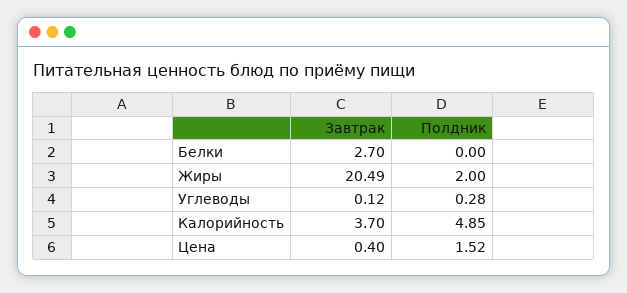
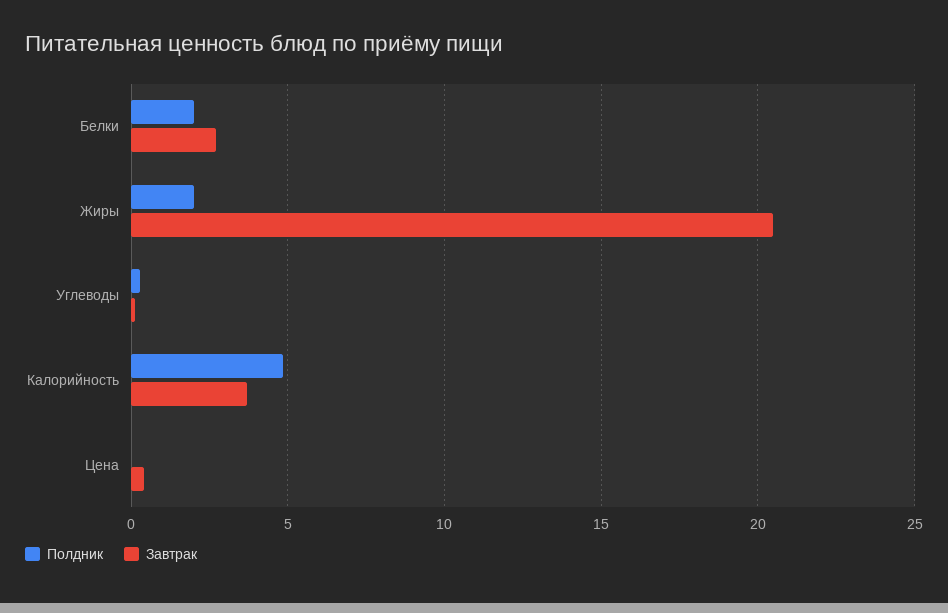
  {
    "Завтрак": {
      "Белки": 2.7,
      "Жиры": 20.49,
      "Углеводы": 0.12,
      "Калорийность": 3.7,
      "Цена": 0.4
    },
    "Полдник": {
-     "Белки": 0,
+     "Белки": 2,
      "Жиры": 2,
      "Углеводы": 0.28,
      "Калорийность": 4.85,
-     "Цена": 1.52
+     "Цена": 0
    }
  }

